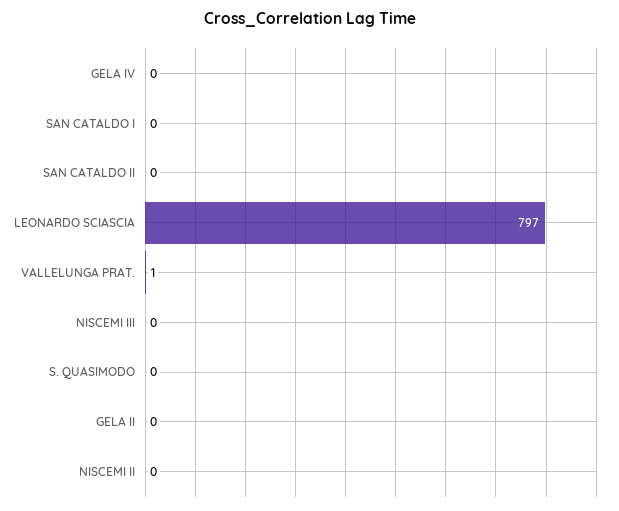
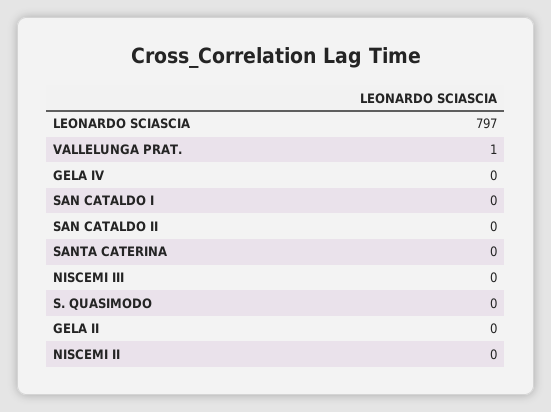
  {
    "GELA IV": 0,
    "SAN CATALDO I": 0,
    "SAN CATALDO II": 0,
    "LEONARDO SCIASCIA": 797,
    "VALLELUNGA PRAT.": 1,
    "NISCEMI III": 0,
    "S. QUASIMODO": 0,
    "GELA II": 0,
-   "NISCEMI II": 0
+   "NISCEMI II": 0,
+   "SANTA CATERINA": 0
  }

